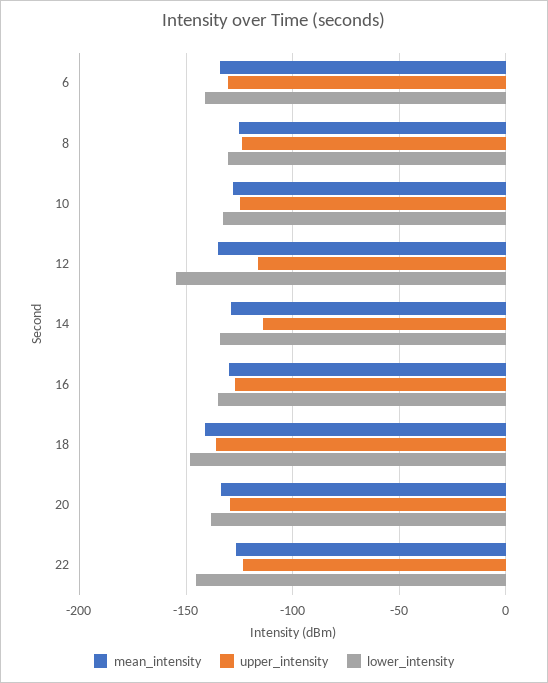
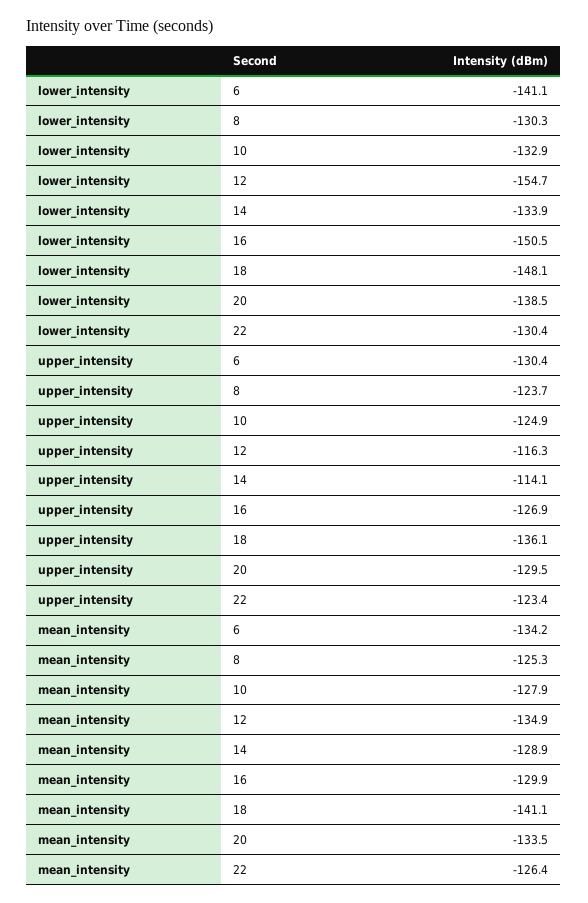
  {
    "mean_intensity": {
      "6": -134.2,
      "8": -125.3,
      "10": -127.9,
      "12": -134.9,
      "14": -128.9,
      "16": -129.9,
      "18": -141.1,
      "20": -133.5,
      "22": -126.4
    },
    "upper_intensity": {
      "6": -130.4,
      "8": -123.7,
      "10": -124.9,
      "12": -116.3,
      "14": -114.1,
      "16": -126.9,
      "18": -136.1,
      "20": -129.5,
      "22": -123.4
    },
    "lower_intensity": {
      "6": -141.1,
      "8": -130.3,
      "10": -132.9,
      "12": -154.7,
      "14": -133.9,
-     "16": -135,
+     "16": -150.5,
      "18": -148.1,
      "20": -138.5,
-     "22": -145
+     "22": -130.4
    }
  }

